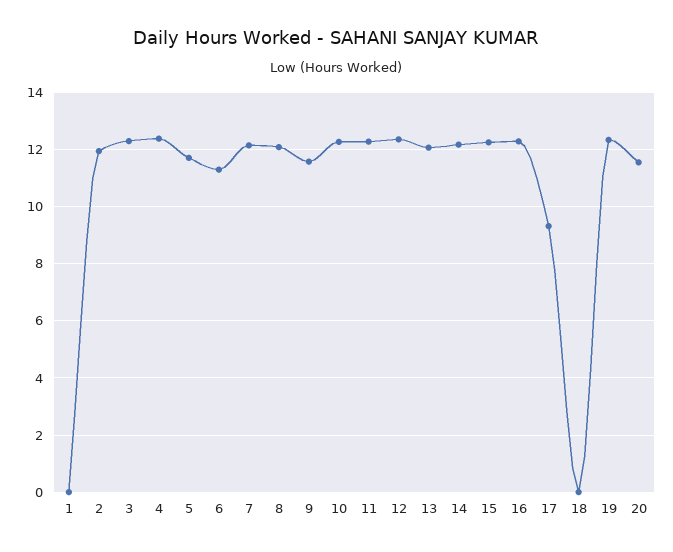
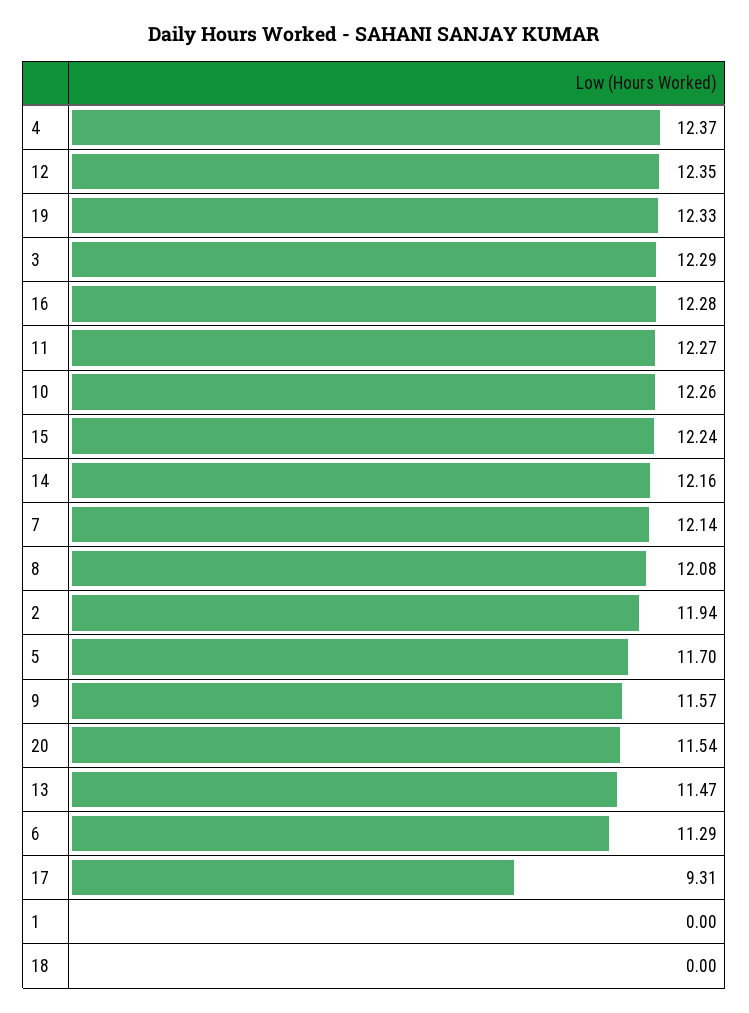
  {
    "1": 0,
    "2": 11.94,
    "3": 12.29,
    "4": 12.37,
    "5": 11.7,
    "6": 11.29,
    "7": 12.14,
    "8": 12.08,
    "9": 11.57,
    "10": 12.26,
    "11": 12.27,
    "12": 12.35,
-   "13": 12,
+   "13": 11.47,
    "14": 12.16,
    "15": 12.24,
    "16": 12.28,
    "17": 9.31,
    "18": 0,
    "19": 12.33,
    "20": 11.54
  }

